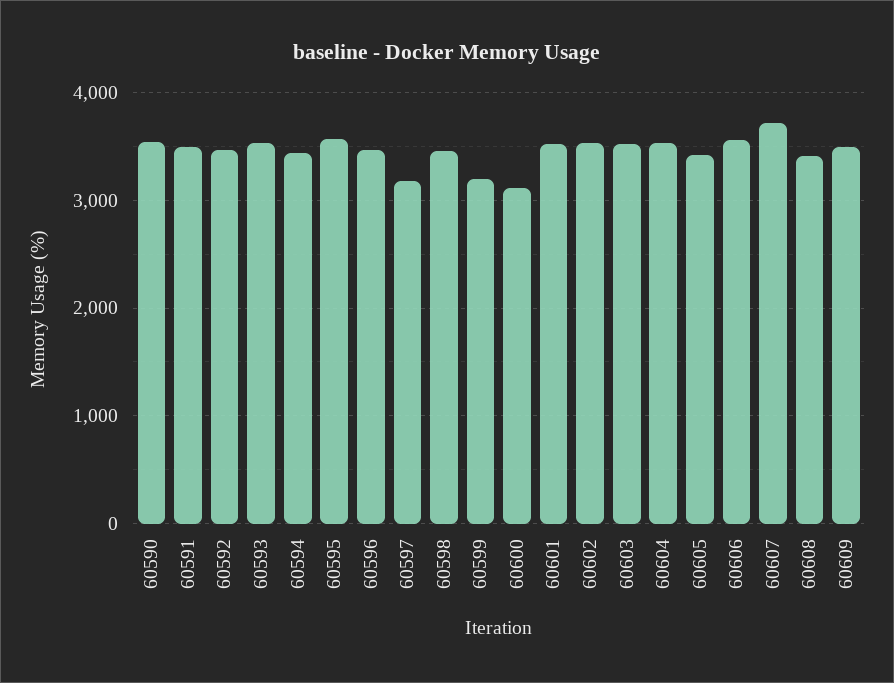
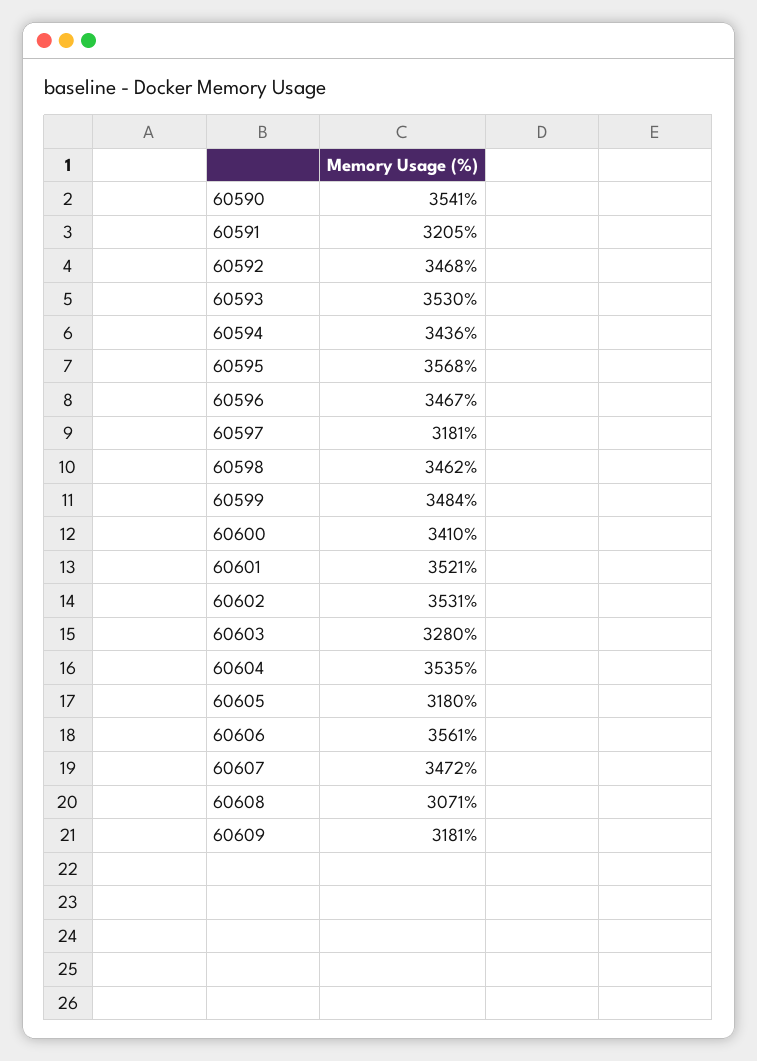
  {
    "60590": 3541,
-   "60591": 3500,
+   "60591": 3205,
    "60592": 3468,
    "60593": 3530,
    "60594": 3436,
    "60595": 3568,
    "60596": 3467,
    "60597": 3181,
    "60598": 3462,
-   "60599": 3200,
+   "60599": 3484,
-   "60600": 3100,
+   "60600": 3410,
    "60601": 3521,
    "60602": 3531,
-   "60603": 3500,
+   "60603": 3280,
    "60604": 3535,
-   "60605": 3400,
+   "60605": 3180,
    "60606": 3561,
-   "60607": 3700,
+   "60607": 3472,
-   "60608": 3400,
+   "60608": 3071,
-   "60609": 3500
+   "60609": 3181
  }

